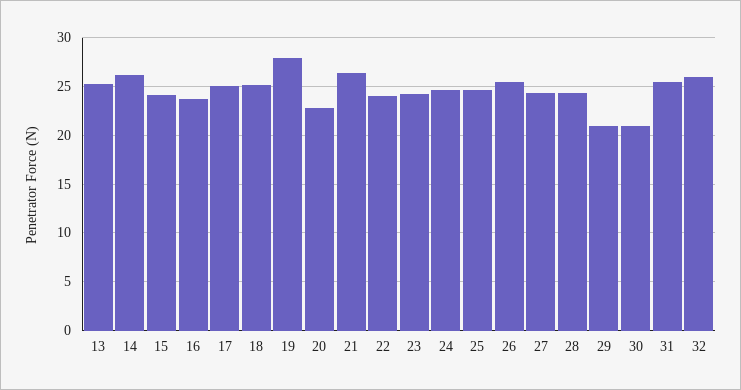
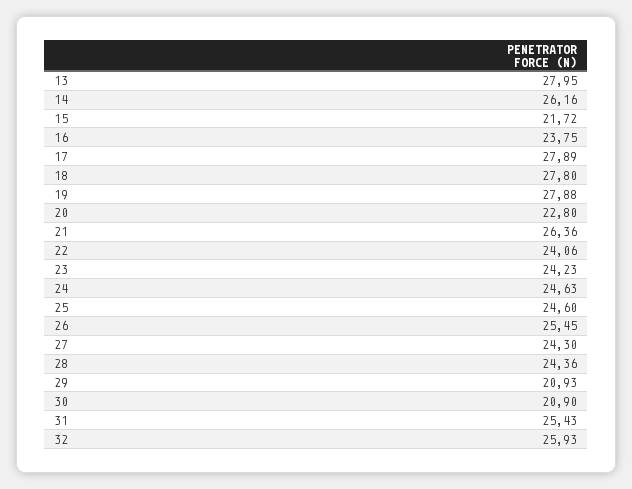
  {
-   "13": 25,
+   "13": 27.95,
    "14": 26.16,
-   "15": 24,
+   "15": 21.72,
    "16": 23.75,
-   "17": 25,
+   "17": 27.89,
-   "18": 25,
+   "18": 27.8,
    "19": 27.88,
    "20": 22.8,
    "21": 26.36,
    "22": 24.06,
    "23": 24.23,
    "24": 24.63,
    "25": 24.6,
    "26": 25.45,
    "27": 24.3,
    "28": 24.36,
    "29": 20.93,
    "30": 20.9,
    "31": 25.43,
    "32": 25.93
  }

